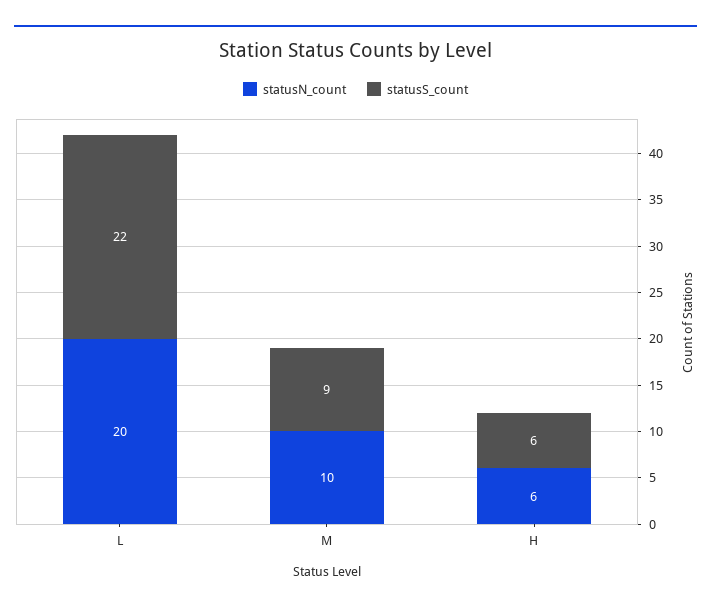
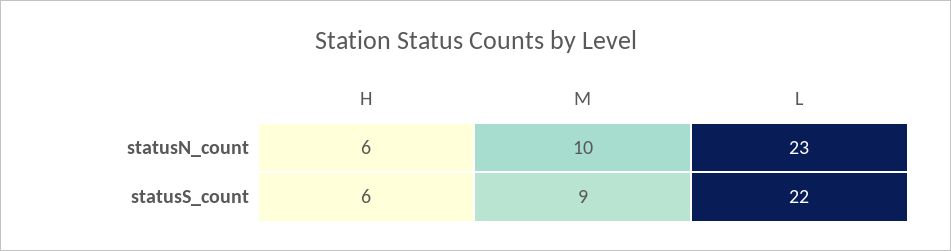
  {
    "statusN_count": {
-     "L": 20,
+     "L": 23,
      "M": 10,
      "H": 6
    },
    "statusS_count": {
      "L": 22,
      "M": 9,
      "H": 6
    }
  }

